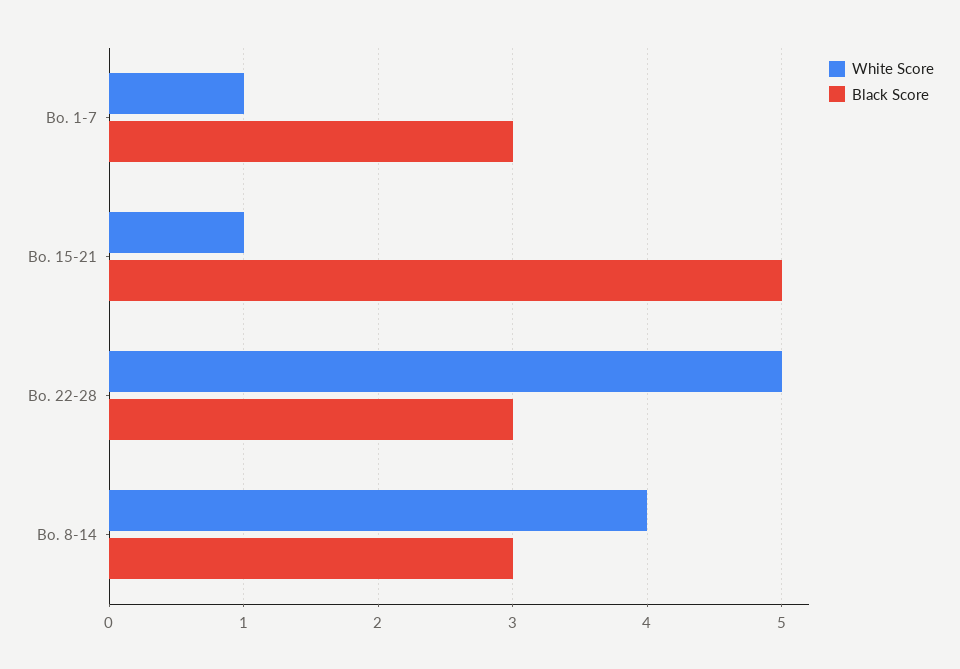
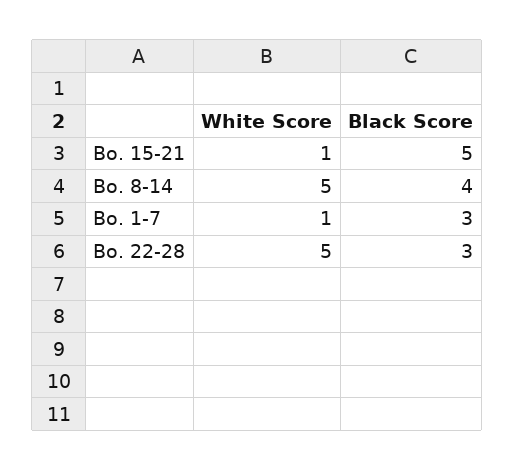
  {
    "White Score": {
      "Bo. 1-7": 1,
      "Bo. 15-21": 1,
      "Bo. 22-28": 5,
-     "Bo. 8-14": 4
+     "Bo. 8-14": 5
    },
    "Black Score": {
      "Bo. 1-7": 3,
      "Bo. 15-21": 5,
      "Bo. 22-28": 3,
-     "Bo. 8-14": 3
+     "Bo. 8-14": 4
    }
  }

